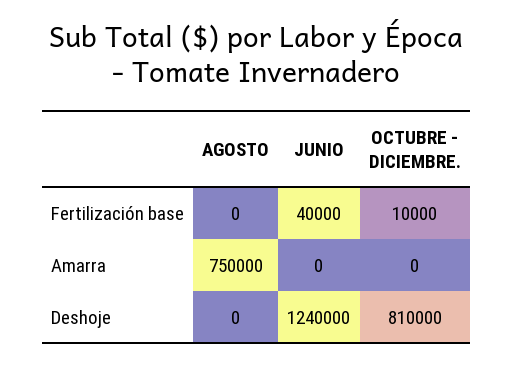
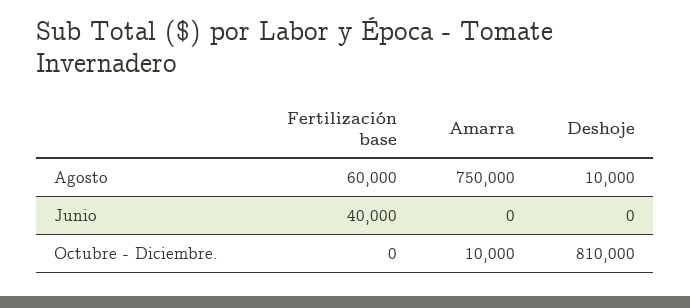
  {
    "AGOSTO": {
-     "Fertilización base": 0,
+     "Fertilización base": 60000,
      "Amarra": 750000,
-     "Deshoje": 0
+     "Deshoje": 10000
    },
    "JUNIO": {
      "Fertilización base": 40000,
      "Amarra": 0,
-     "Deshoje": 1240000
+     "Deshoje": 0
    },
    "OCTUBRE - DICIEMBRE.": {
-     "Fertilización base": 10000,
+     "Fertilización base": 0,
-     "Amarra": 0,
+     "Amarra": 10000,
      "Deshoje": 810000
    }
  }

